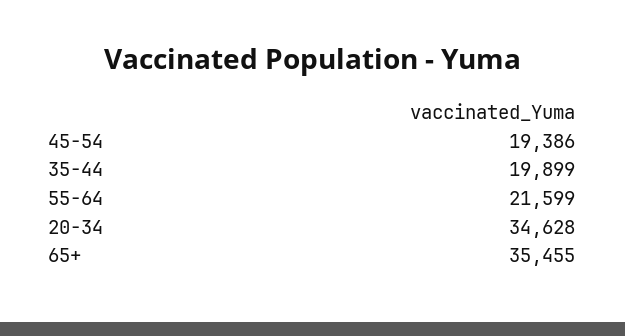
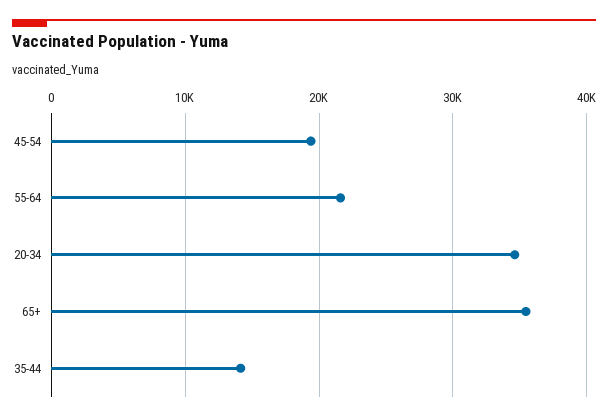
  {
    "45-54": 19386,
-   "35-44": 19899,
+   "35-44": 14000,
    "55-64": 21599,
    "20-34": 34628,
    "65+": 35455
  }

